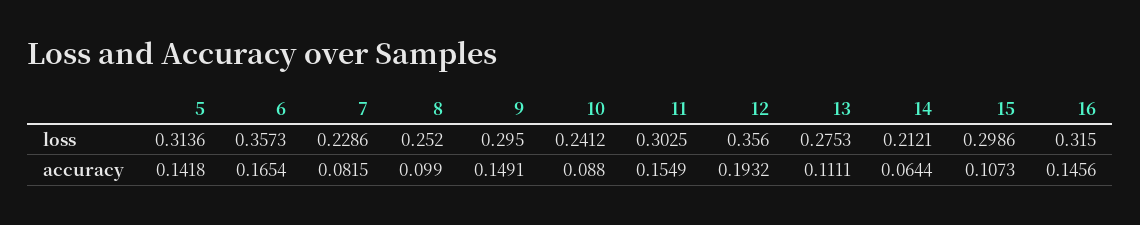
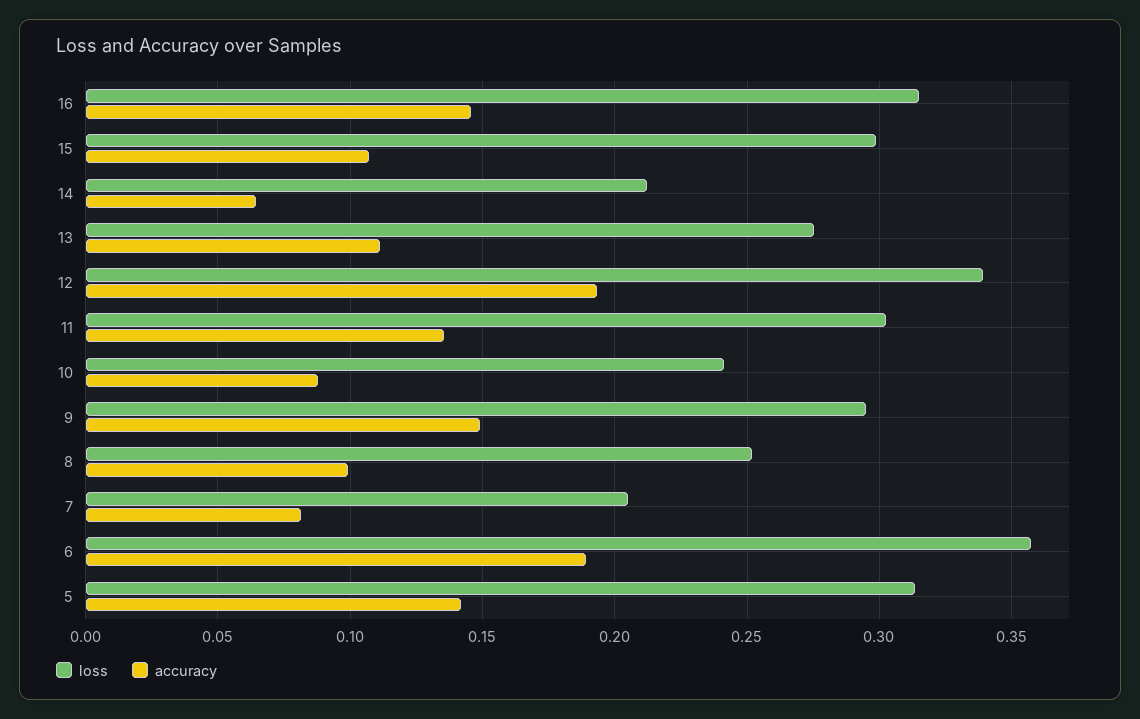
  {
    "loss": {
      "5": 0.3136,
      "6": 0.3573,
-     "7": 0.2286,
+     "7": 0.205,
      "8": 0.252,
      "9": 0.295,
      "10": 0.2412,
      "11": 0.3025,
-     "12": 0.356,
+     "12": 0.34,
      "13": 0.2753,
      "14": 0.2121,
      "15": 0.2986,
      "16": 0.315
    },
    "accuracy": {
      "5": 0.1418,
-     "6": 0.1654,
+     "6": 0.19,
      "7": 0.0815,
      "8": 0.099,
      "9": 0.1491,
      "10": 0.088,
-     "11": 0.1549,
+     "11": 0.135,
      "12": 0.1932,
      "13": 0.1111,
      "14": 0.0644,
      "15": 0.1073,
      "16": 0.1456
    }
  }

